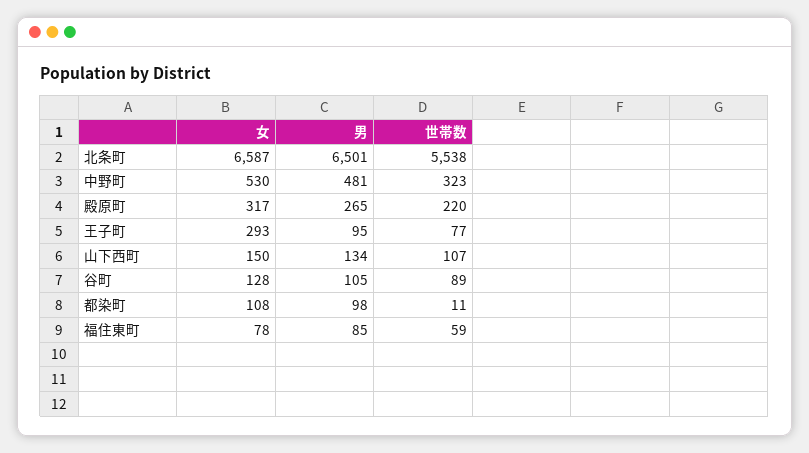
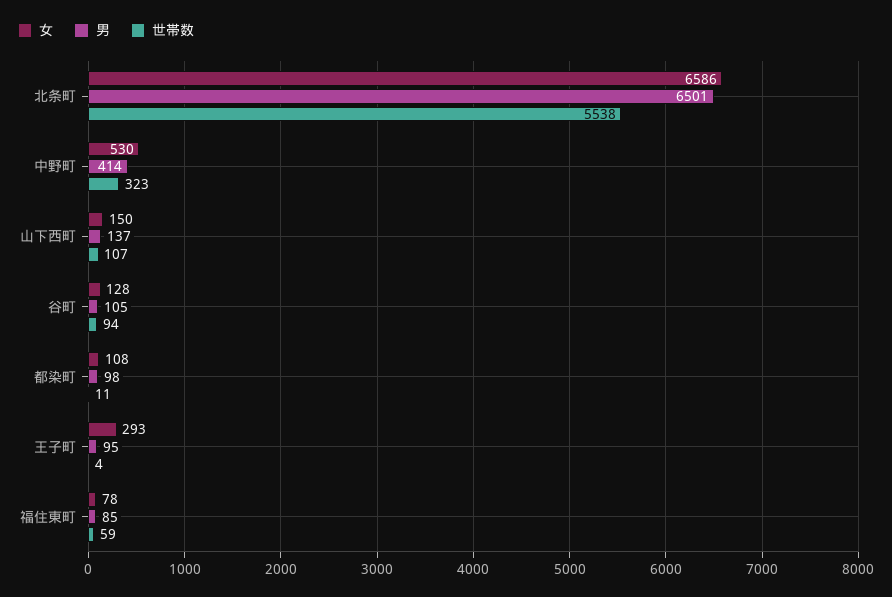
  {
    "女": {
-     "北条町": 6587,
+     "北条町": 6586,
      "中野町": 530,
-     "殿原町": 317,
      "王子町": 293,
      "山下西町": 150,
      "谷町": 128,
      "都染町": 108,
      "福住東町": 78
    },
    "男": {
      "北条町": 6501,
-     "中野町": 481,
+     "中野町": 414,
-     "殿原町": 265,
      "王子町": 95,
-     "山下西町": 134,
+     "山下西町": 137,
      "谷町": 105,
      "都染町": 98,
      "福住東町": 85
    },
    "世帯数": {
      "北条町": 5538,
      "中野町": 323,
-     "殿原町": 220,
-     "王子町": 77,
+     "王子町": 4,
      "山下西町": 107,
-     "谷町": 89,
+     "谷町": 94,
      "都染町": 11,
      "福住東町": 59
    }
  }

